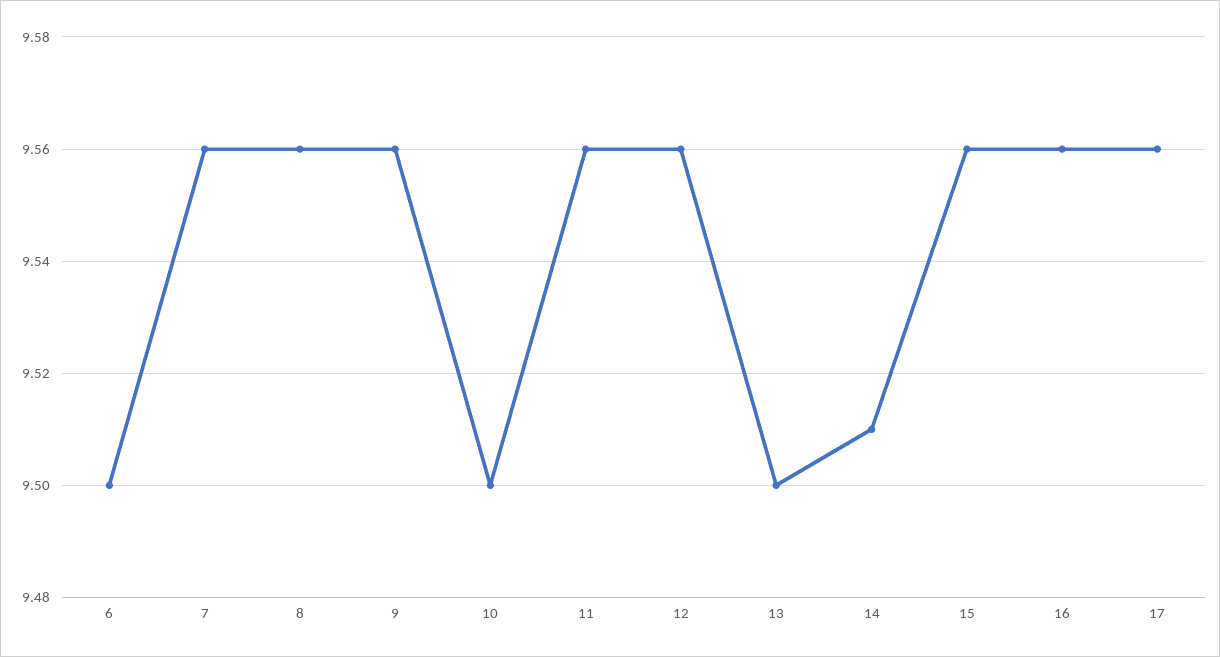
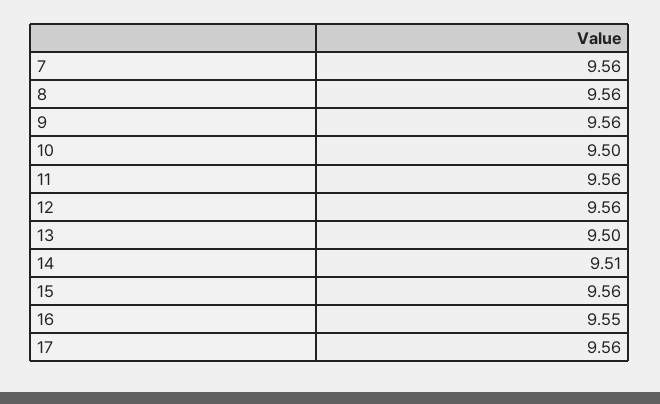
  {
-   "6": 9.5,
    "7": 9.56,
    "8": 9.56,
    "9": 9.56,
    "10": 9.5,
    "11": 9.56,
    "12": 9.56,
    "13": 9.5,
    "14": 9.51,
    "15": 9.56,
-   "16": 9.56,
+   "16": 9.55,
    "17": 9.56
  }

